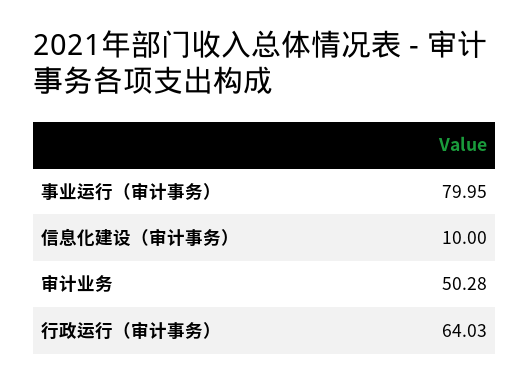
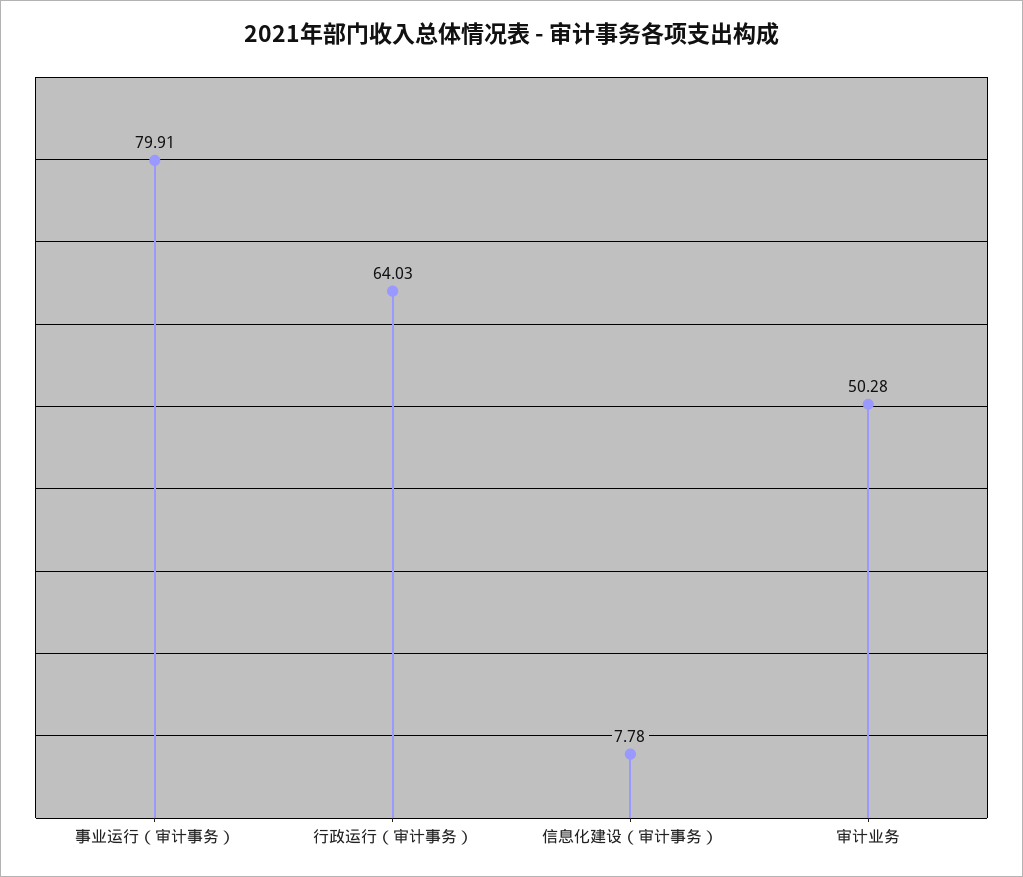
  {
-   "事业运行（审计事务）": 79.95,
+   "事业运行（审计事务）": 79.91,
-   "信息化建设（审计事务）": 10,
+   "信息化建设（审计事务）": 7.78,
    "审计业务": 50.28,
    "行政运行（审计事务）": 64.03
  }

